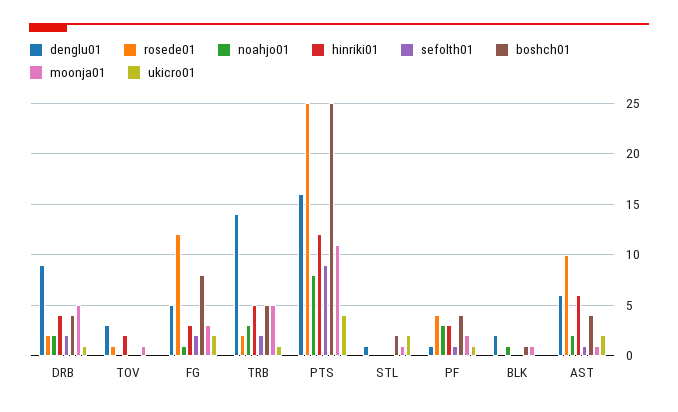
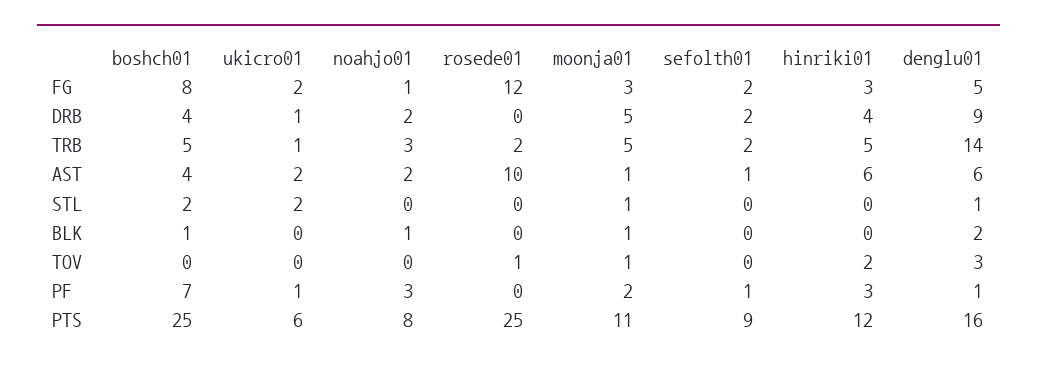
  {
    "denglu01": {
      "DRB": 9,
      "TOV": 3,
      "FG": 5,
      "TRB": 14,
      "PTS": 16,
      "STL": 1,
      "PF": 1,
      "BLK": 2,
      "AST": 6
    },
    "rosede01": {
-     "DRB": 2,
+     "DRB": 0,
      "TOV": 1,
      "FG": 12,
      "TRB": 2,
      "PTS": 25,
      "STL": 0,
-     "PF": 4,
+     "PF": 0,
      "BLK": 0,
      "AST": 10
    },
    "noahjo01": {
      "DRB": 2,
      "TOV": 0,
      "FG": 1,
      "TRB": 3,
      "PTS": 8,
      "STL": 0,
      "PF": 3,
      "BLK": 1,
      "AST": 2
    },
    "hinriki01": {
      "DRB": 4,
      "TOV": 2,
      "FG": 3,
      "TRB": 5,
      "PTS": 12,
      "STL": 0,
      "PF": 3,
      "BLK": 0,
      "AST": 6
    },
    "sefolth01": {
      "DRB": 2,
      "TOV": 0,
      "FG": 2,
      "TRB": 2,
      "PTS": 9,
      "STL": 0,
      "PF": 1,
      "BLK": 0,
      "AST": 1
    },
    "boshch01": {
      "DRB": 4,
      "TOV": 0,
      "FG": 8,
      "TRB": 5,
      "PTS": 25,
      "STL": 2,
-     "PF": 4,
+     "PF": 7,
      "BLK": 1,
      "AST": 4
    },
    "moonja01": {
      "DRB": 5,
      "TOV": 1,
      "FG": 3,
      "TRB": 5,
      "PTS": 11,
      "STL": 1,
      "PF": 2,
      "BLK": 1,
      "AST": 1
    },
    "ukicro01": {
      "DRB": 1,
      "TOV": 0,
      "FG": 2,
      "TRB": 1,
-     "PTS": 4,
+     "PTS": 6,
      "STL": 2,
      "PF": 1,
      "BLK": 0,
      "AST": 2
    }
  }

